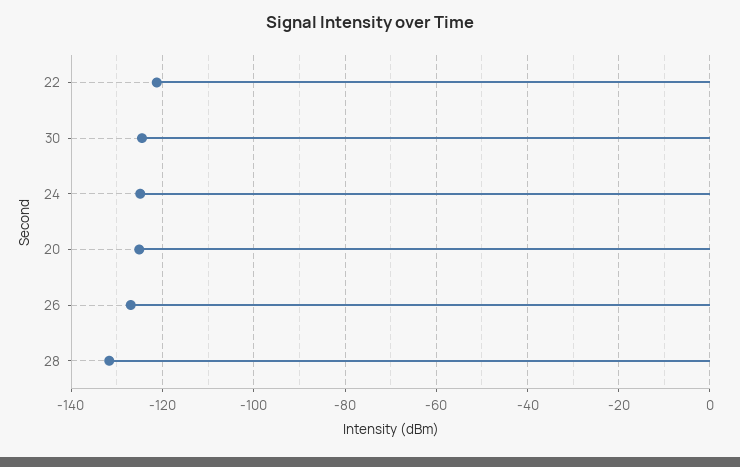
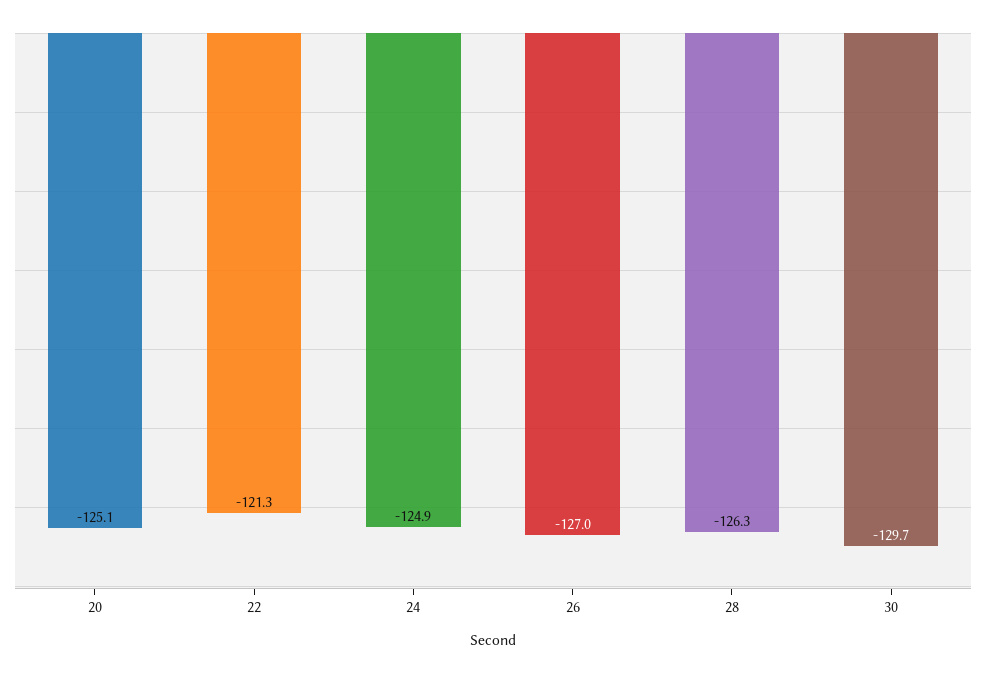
  {
    "22": -121.3,
-   "30": -124,
+   "30": -129.7,
    "24": -124.9,
    "20": -125.1,
    "26": -127,
-   "28": -132
+   "28": -126.3
  }

